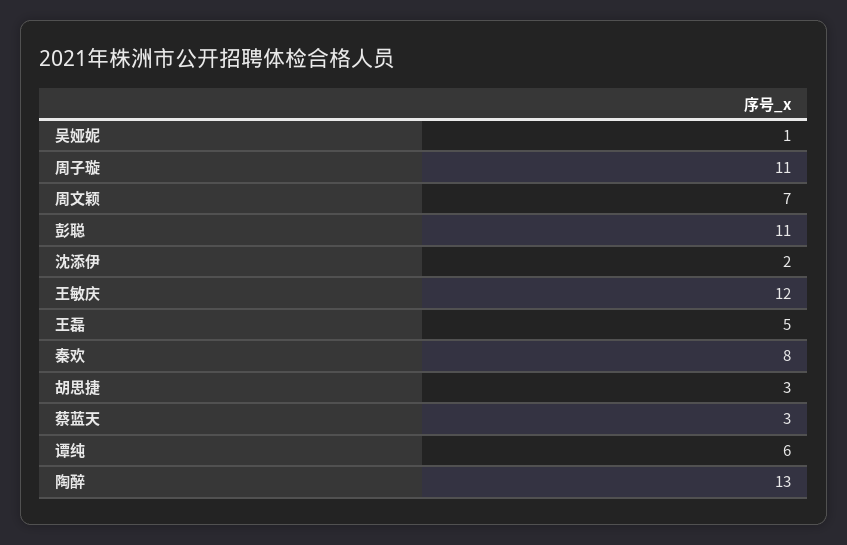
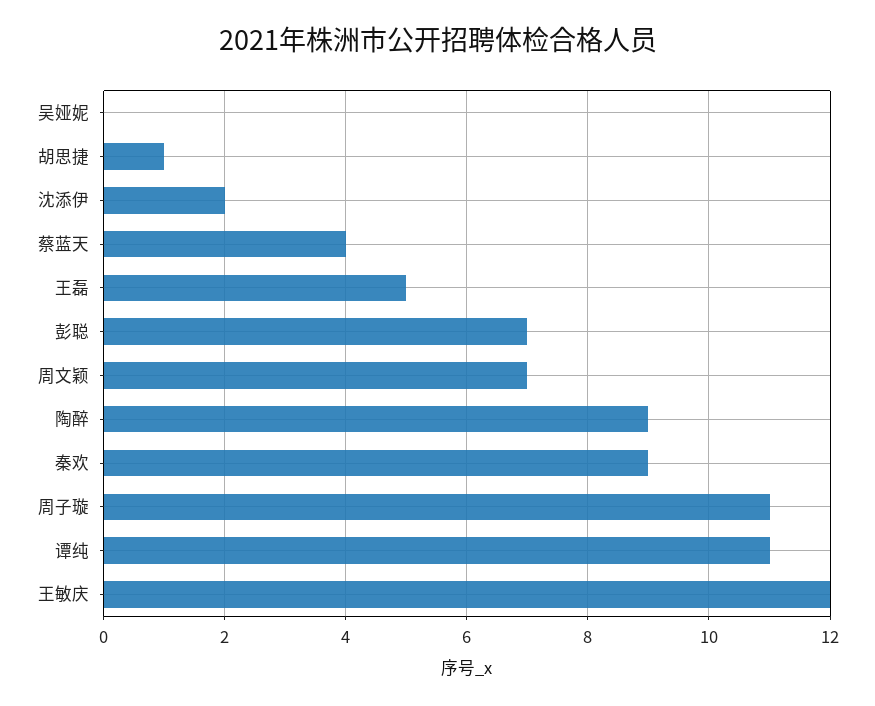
  {
-   "吴娅妮": 1,
+   "吴娅妮": 0,
    "周子璇": 11,
    "周文颖": 7,
-   "彭聪": 11,
+   "彭聪": 7,
    "沈添伊": 2,
    "王敏庆": 12,
    "王磊": 5,
-   "秦欢": 8,
+   "秦欢": 9,
-   "胡思捷": 3,
+   "胡思捷": 1,
-   "蔡蓝天": 3,
+   "蔡蓝天": 4,
-   "谭纯": 6,
+   "谭纯": 11,
-   "陶醉": 13
+   "陶醉": 9
  }

